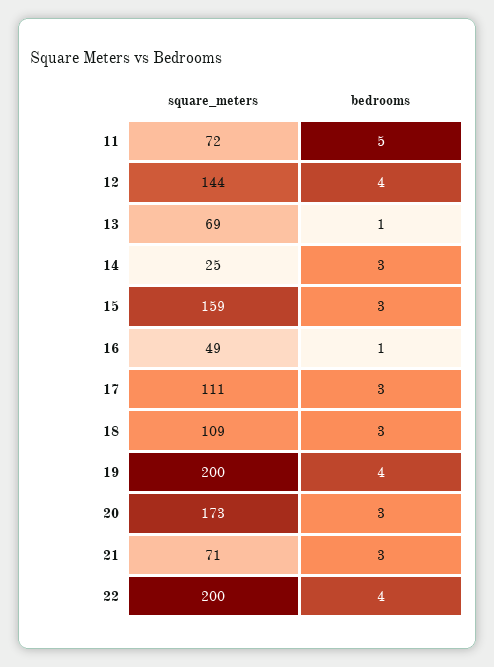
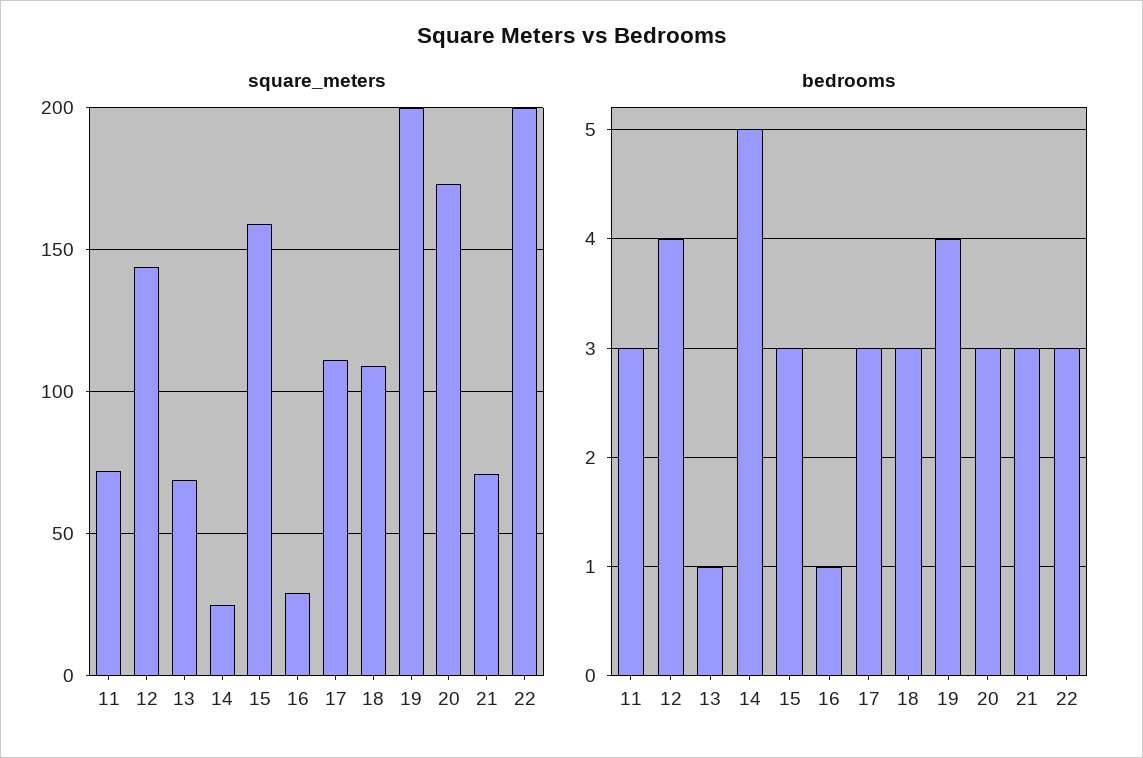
  {
    "square_meters": {
      "11": 72,
      "12": 144,
      "13": 69,
      "14": 25,
      "15": 159,
-     "16": 49,
+     "16": 30,
      "17": 111,
      "18": 109,
      "19": 200,
      "20": 173,
      "21": 71,
      "22": 200
    },
    "bedrooms": {
-     "11": 5,
+     "11": 3,
      "12": 4,
      "13": 1,
-     "14": 3,
+     "14": 5,
      "15": 3,
      "16": 1,
      "17": 3,
      "18": 3,
      "19": 4,
      "20": 3,
      "21": 3,
-     "22": 4
+     "22": 3
    }
  }

